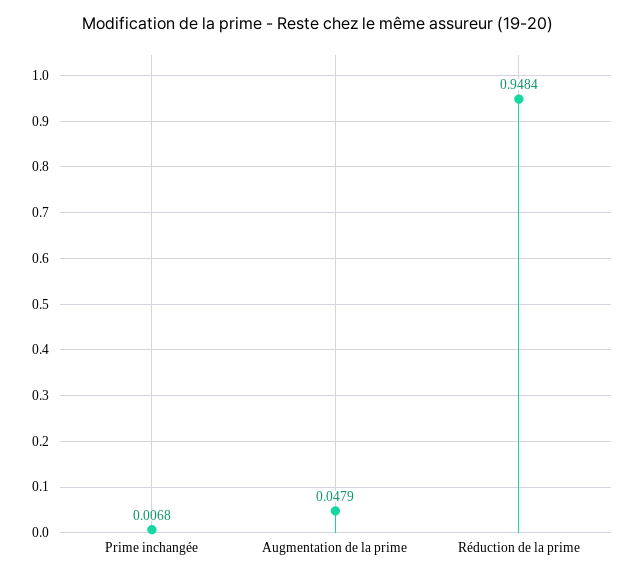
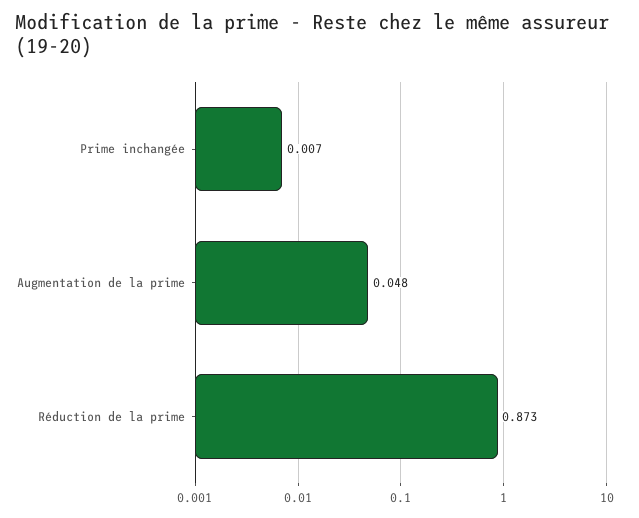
  {
    "Prime inchangée": 0.0068,
    "Augmentation de la prime": 0.0479,
-   "Réduction de la prime": 0.9484
+   "Réduction de la prime": 0.873
  }

